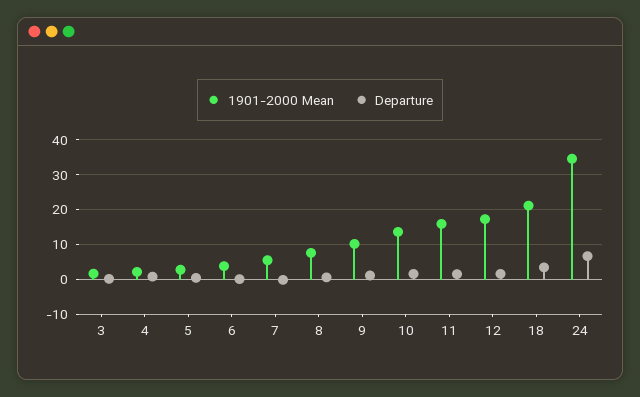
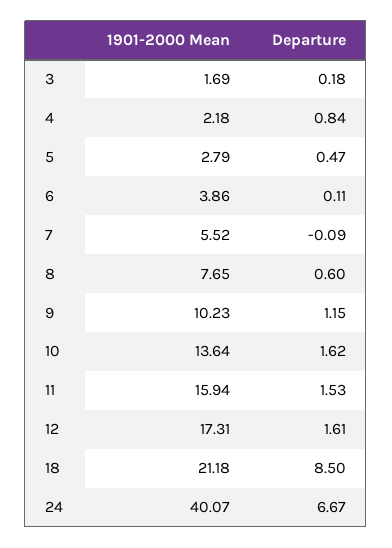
  {
    "1901-2000 Mean": {
      "3": 1.69,
      "4": 2.18,
      "5": 2.79,
      "6": 3.86,
      "7": 5.52,
      "8": 7.65,
      "9": 10.23,
      "10": 13.64,
      "11": 15.94,
      "12": 17.31,
      "18": 21.18,
-     "24": 34
+     "24": 40.07
    },
    "Departure": {
      "3": 0.18,
      "4": 0.84,
      "5": 0.47,
      "6": 0.11,
      "7": -0.09,
      "8": 0.6,
      "9": 1.15,
      "10": 1.62,
      "11": 1.53,
      "12": 1.61,
-     "18": 4,
+     "18": 8.5,
      "24": 6.67
    }
  }

